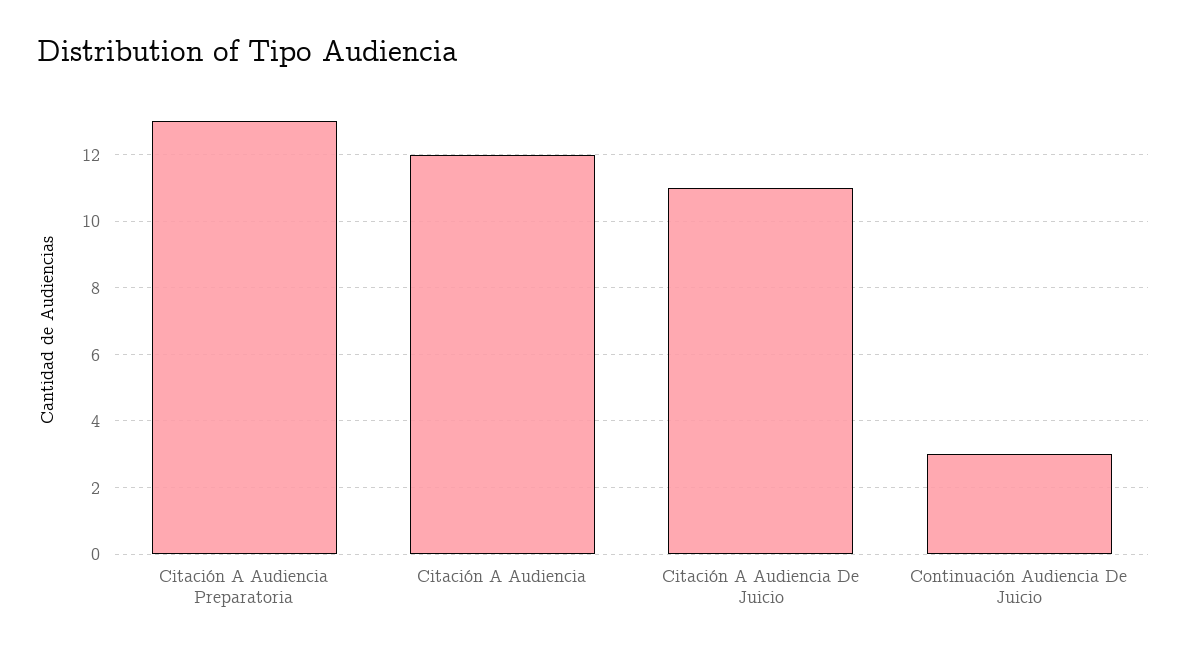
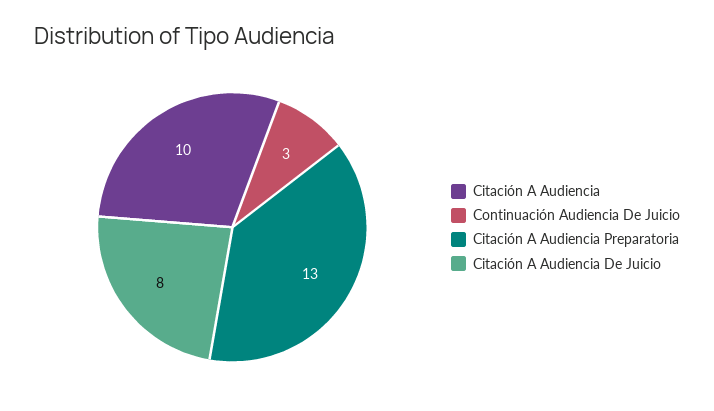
  {
    "Citación A Audiencia Preparatoria": 13,
-   "Citación A Audiencia": 12,
+   "Citación A Audiencia": 10,
-   "Citación A Audiencia De Juicio": 11,
+   "Citación A Audiencia De Juicio": 8,
    "Continuación Audiencia De Juicio": 3
  }

